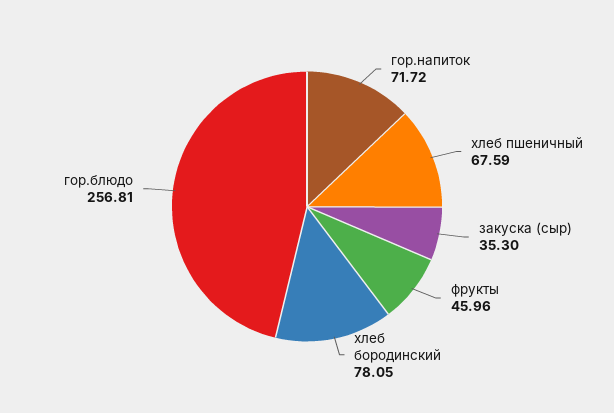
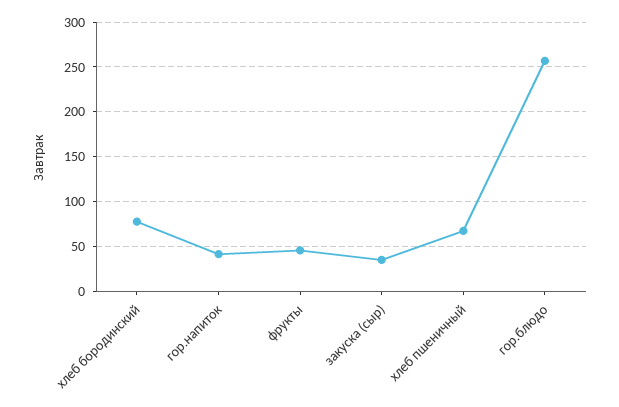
  {
-   "гор.напиток": 71.72,
+   "гор.напиток": 40,
    "хлеб пшеничный": 67.59,
    "закуска (сыр)": 35.3,
    "фрукты": 45.96,
    "хлеб бородинский": 78.05,
    "гор.блюдо": 256.81
  }

